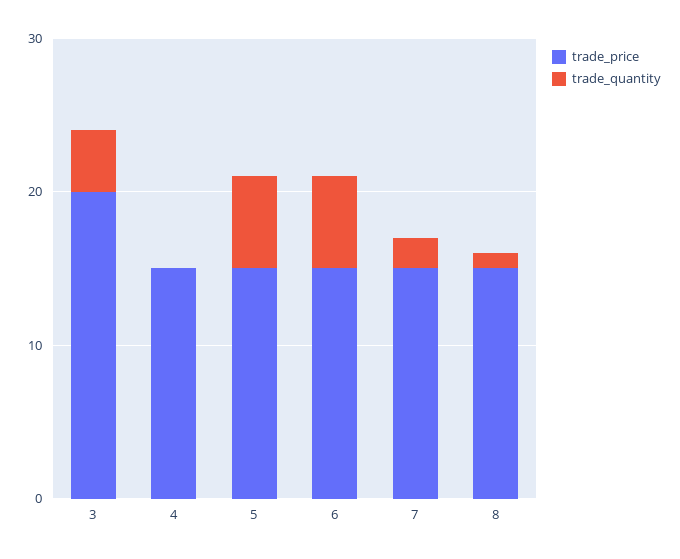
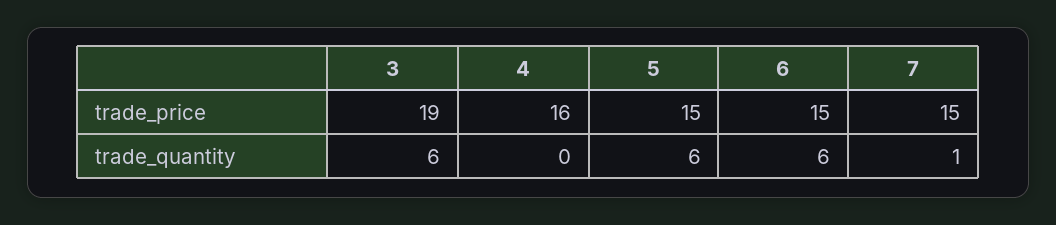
  {
    "trade_price": {
-     "3": 20,
+     "3": 19,
-     "4": 15,
+     "4": 16,
      "5": 15,
      "6": 15,
-     "7": 15,
+     "7": 15
-     "8": 15
    },
    "trade_quantity": {
-     "3": 4,
+     "3": 6,
      "4": 0,
      "5": 6,
      "6": 6,
-     "7": 2,
+     "7": 1
-     "8": 1
    }
  }

